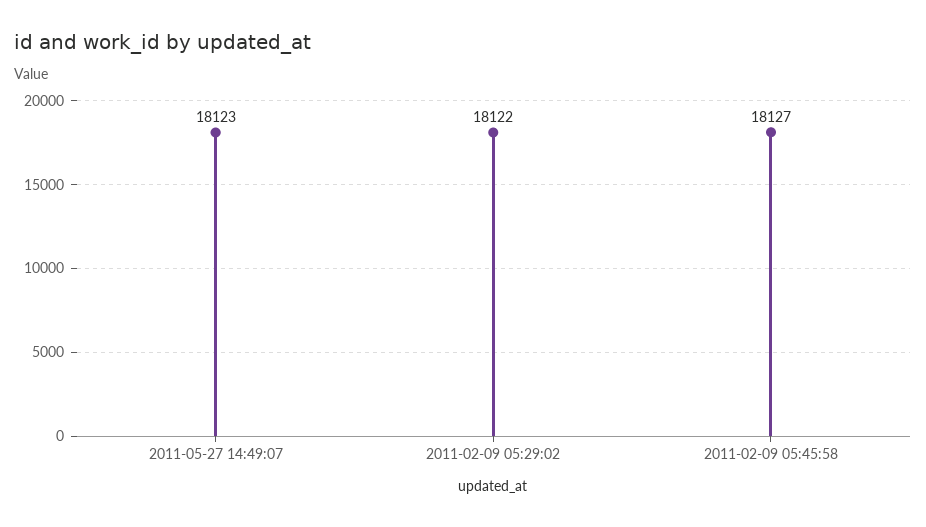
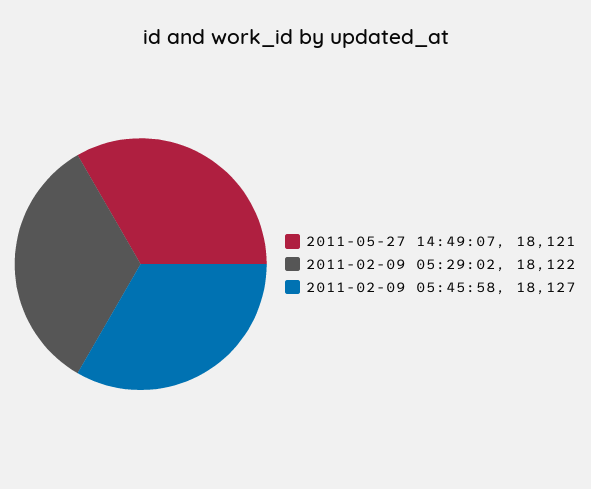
  {
-   "2011-05-27 14:49:07": 18123,
+   "2011-05-27 14:49:07": 18121,
    "2011-02-09 05:29:02": 18122,
    "2011-02-09 05:45:58": 18127
  }

